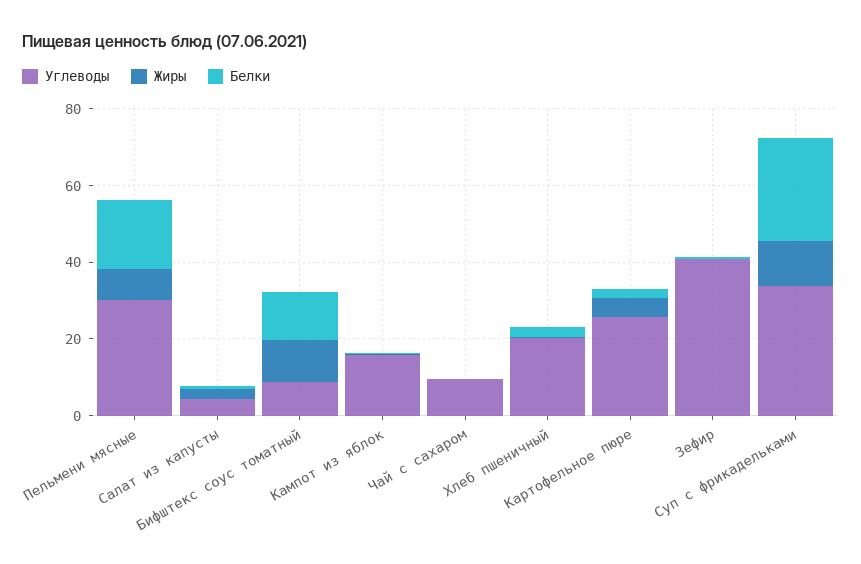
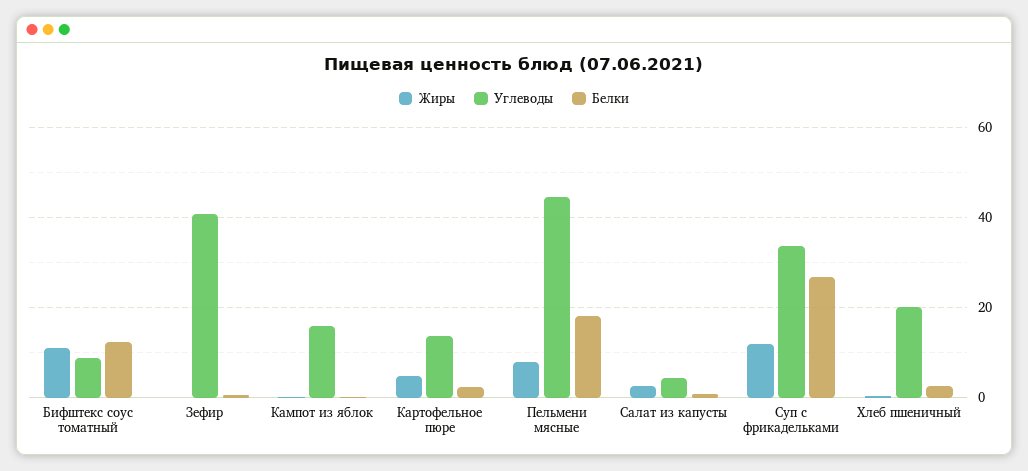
  {
    "Углеводы": {
-     "Пельмени мясные": 30,
+     "Пельмени мясные": 44,
      "Салат из капусты": 4,
      "Бифштекс соус томатный": 8,
      "Кампот из яблок": 16,
-     "Чай с сахаром": 10,
      "Хлеб пшеничный": 20,
-     "Картофельное пюре": 25,
+     "Картофельное пюре": 14,
      "Зефир": 40,
      "Суп с фрикадельками": 34
    },
    "Жиры": {
      "Пельмени мясные": 8,
      "Салат из капусты": 2,
      "Бифштекс соус томатный": 10,
      "Кампот из яблок": 0,
-     "Чай с сахаром": 0,
      "Хлеб пшеничный": 0,
      "Картофельное пюре": 4,
      "Зефир": 0,
      "Суп с фрикадельками": 12
    },
    "Белки": {
      "Пельмени мясные": 18,
      "Салат из капусты": 0,
      "Бифштекс соус томатный": 12,
      "Кампот из яблок": 0,
-     "Чай с сахаром": 0,
      "Хлеб пшеничный": 2,
      "Картофельное пюре": 2,
      "Зефир": 0,
      "Суп с фрикадельками": 26
    }
  }

